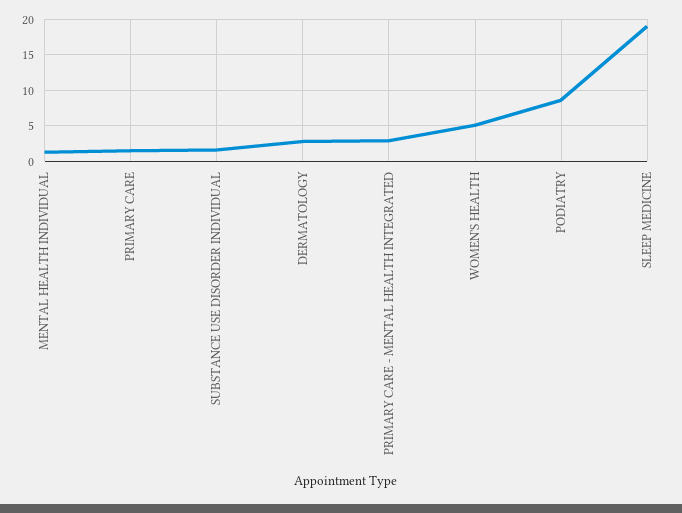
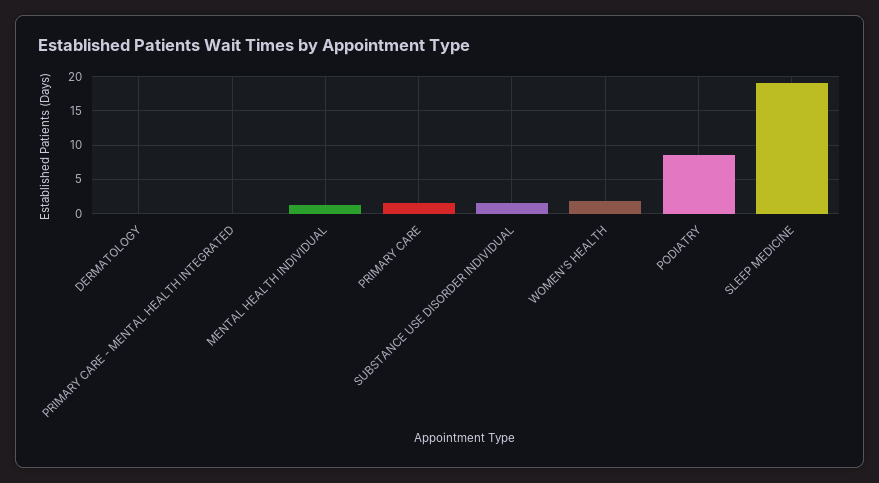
  {
    "MENTAL HEALTH INDIVIDUAL": 1,
    "PRIMARY CARE": 2,
    "SUBSTANCE USE DISORDER INDIVIDUAL": 2,
-   "DERMATOLOGY": 3,
+   "DERMATOLOGY": 0,
-   "PRIMARY CARE - MENTAL HEALTH INTEGRATED": 3,
+   "PRIMARY CARE - MENTAL HEALTH INTEGRATED": 0,
-   "WOMEN'S HEALTH": 5,
+   "WOMEN'S HEALTH": 2,
    "PODIATRY": 9,
    "SLEEP MEDICINE": 19
  }

